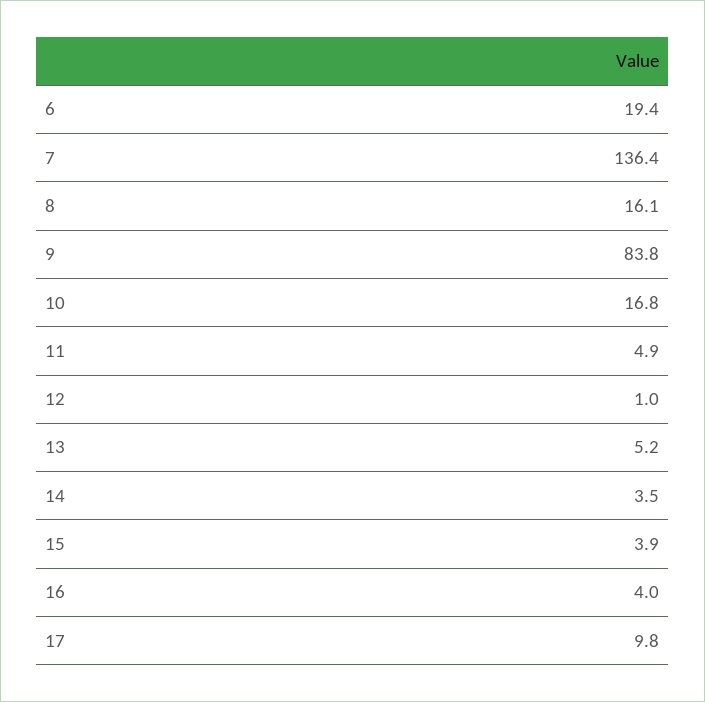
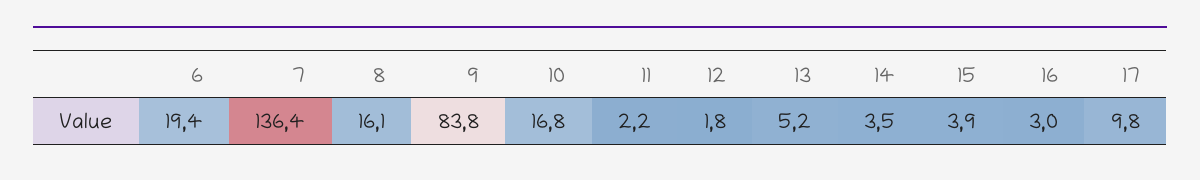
  {
    "6": 19.4,
    "7": 136.4,
    "8": 16.1,
    "9": 83.8,
    "10": 16.8,
-   "11": 4.9,
+   "11": 2.2,
-   "12": 1,
+   "12": 1.8,
    "13": 5.2,
    "14": 3.5,
    "15": 3.9,
-   "16": 4,
+   "16": 3,
    "17": 9.8
  }

